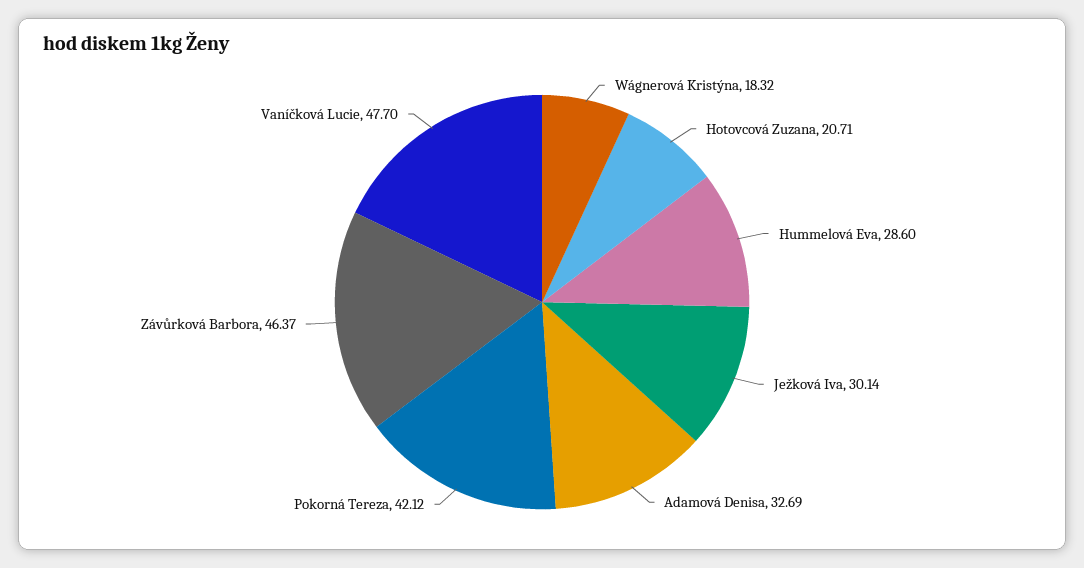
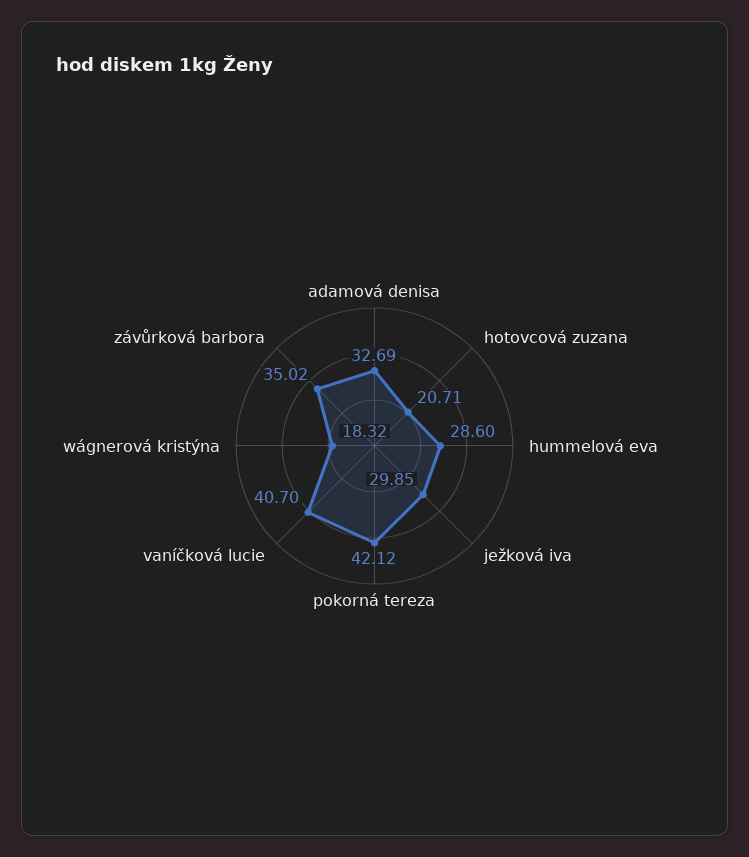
  {
    "Wágnerová Kristýna": 18.32,
    "Hotovcová Zuzana": 20.71,
    "Hummelová Eva": 28.6,
-   "Ježková Iva": 30.14,
+   "Ježková Iva": 29.85,
    "Adamová Denisa": 32.69,
    "Pokorná Tereza": 42.12,
-   "Závůrková Barbora": 46.37,
+   "Závůrková Barbora": 35.02,
-   "Vaníčková Lucie": 47.7
+   "Vaníčková Lucie": 40.7
  }

